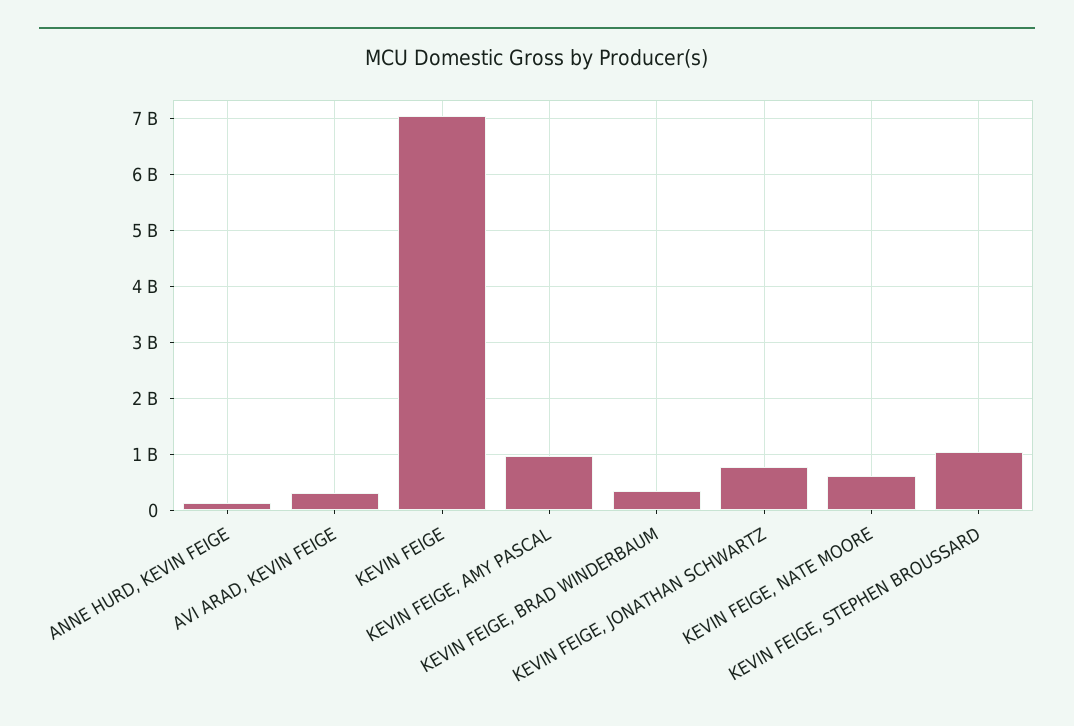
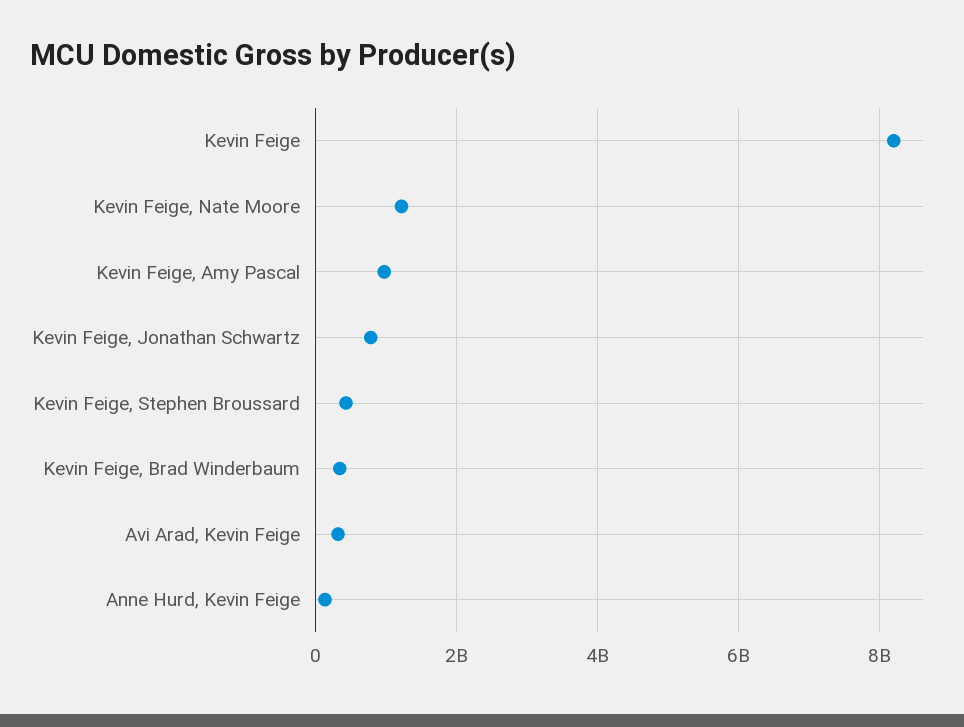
  {
    "ANNE HURD, KEVIN FEIGE": 200000000,
    "AVI ARAD, KEVIN FEIGE": 400000000,
-   "KEVIN FEIGE": 7000000000,
+   "KEVIN FEIGE": 8200000000,
    "KEVIN FEIGE, AMY PASCAL": 1000000000,
    "KEVIN FEIGE, BRAD WINDERBAUM": 400000000,
    "KEVIN FEIGE, JONATHAN SCHWARTZ": 800000000,
-   "KEVIN FEIGE, NATE MOORE": 600000000,
+   "KEVIN FEIGE, NATE MOORE": 1200000000,
-   "KEVIN FEIGE, STEPHEN BROUSSARD": 1000000000
+   "KEVIN FEIGE, STEPHEN BROUSSARD": 400000000
  }

